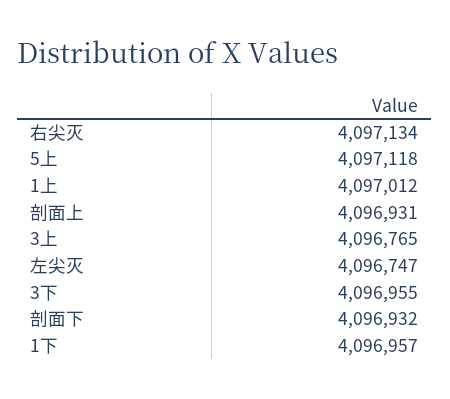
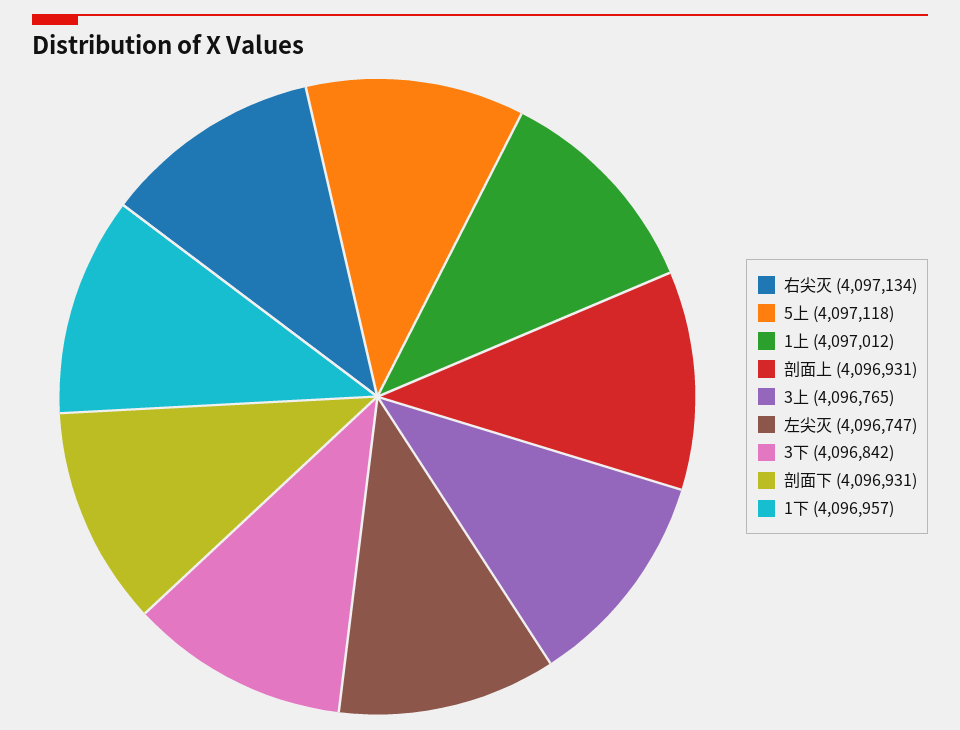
  {
    "右尖灭": 4097134,
    "5上": 4097118,
    "1上": 4097012,
    "剖面上": 4096931,
    "3上": 4096765,
    "左尖灭": 4096747,
-   "3下": 4096955,
+   "3下": 4096842,
-   "剖面下": 4096932,
+   "剖面下": 4096931,
    "1下": 4096957
  }

